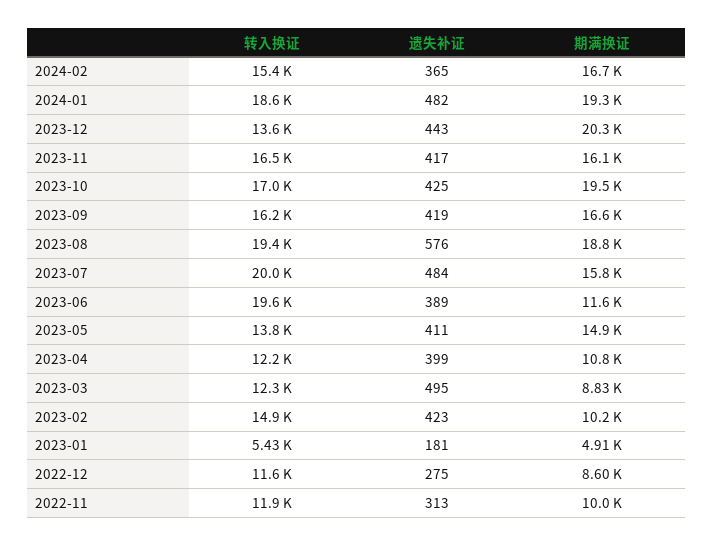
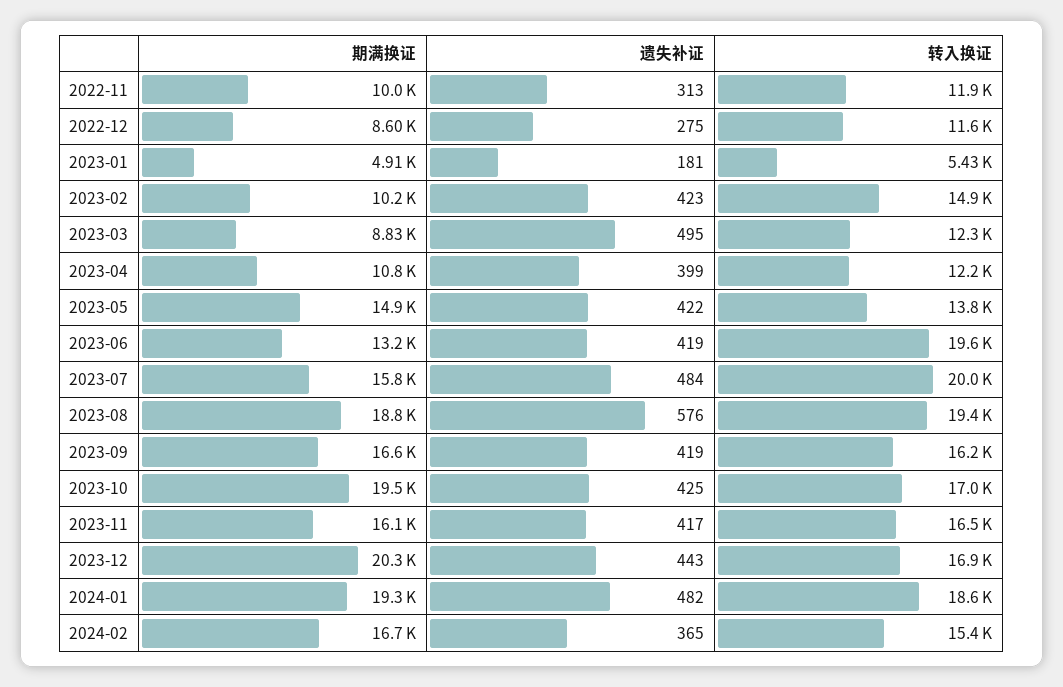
  {
    "转入换证": {
      "2024-02": 15400,
      "2024-01": 18600,
-     "2023-12": 13600,
+     "2023-12": 16900,
      "2023-11": 16500,
      "2023-10": 17000,
      "2023-09": 16200,
      "2023-08": 19400,
      "2023-07": 20000,
      "2023-06": 19600,
      "2023-05": 13800,
      "2023-04": 12200,
      "2023-03": 12300,
      "2023-02": 14900,
      "2023-01": 5430,
      "2022-12": 11600,
      "2022-11": 11900
    },
    "遗失补证": {
      "2024-02": 365,
      "2024-01": 482,
      "2023-12": 443,
      "2023-11": 417,
      "2023-10": 425,
      "2023-09": 419,
      "2023-08": 576,
      "2023-07": 484,
-     "2023-06": 389,
+     "2023-06": 419,
-     "2023-05": 411,
+     "2023-05": 422,
      "2023-04": 399,
      "2023-03": 495,
      "2023-02": 423,
      "2023-01": 181,
      "2022-12": 275,
      "2022-11": 313
    },
    "期满换证": {
      "2024-02": 16700,
      "2024-01": 19300,
      "2023-12": 20300,
      "2023-11": 16100,
      "2023-10": 19500,
      "2023-09": 16600,
      "2023-08": 18800,
      "2023-07": 15800,
-     "2023-06": 11600,
+     "2023-06": 13200,
      "2023-05": 14900,
      "2023-04": 10800,
      "2023-03": 8830,
      "2023-02": 10200,
      "2023-01": 4910,
      "2022-12": 8600,
      "2022-11": 10000
    }
  }

